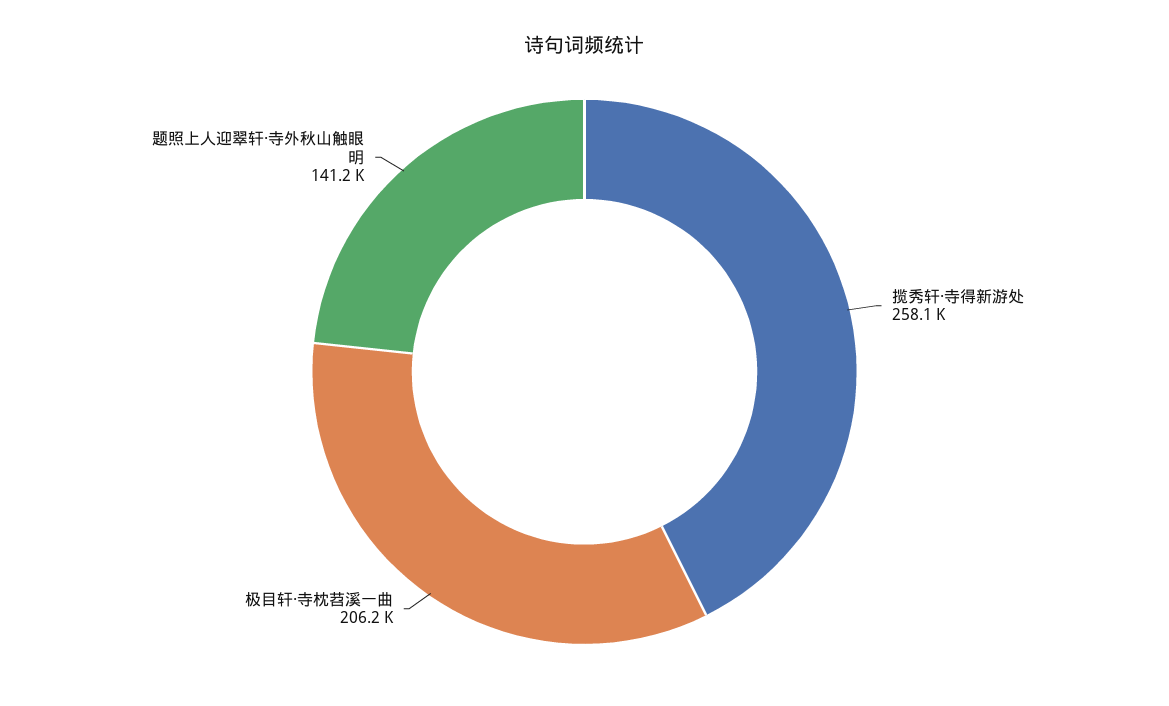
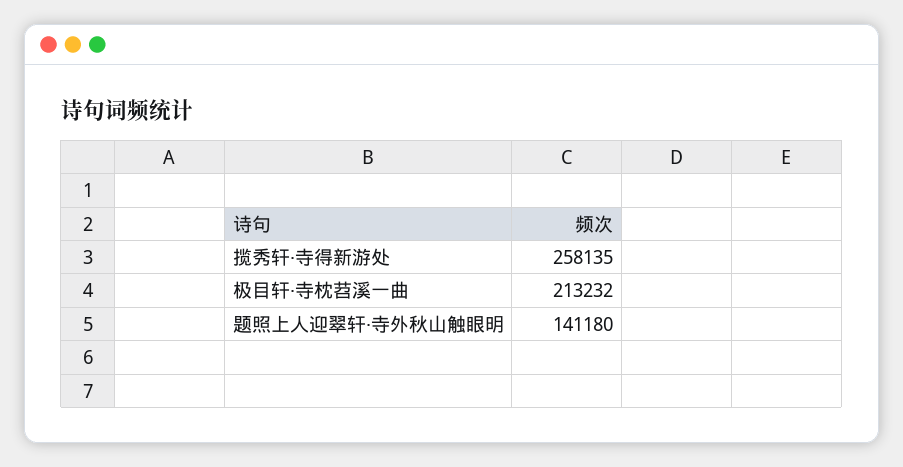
  {
    "揽秀轩·寺得新游处": 258135,
-   "极目轩·寺枕苕溪一曲": 206200,
+   "极目轩·寺枕苕溪一曲": 213232,
    "题照上人迎翠轩·寺外秋山触眼明": 141180
  }

